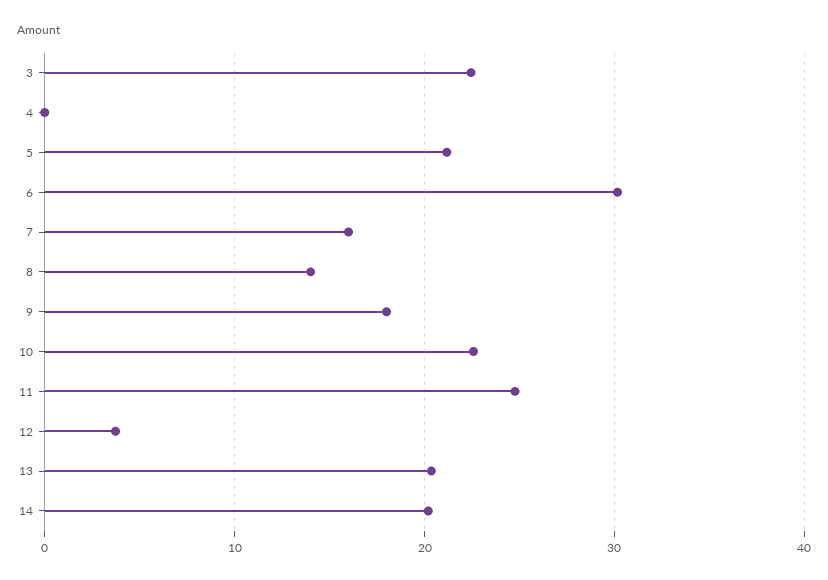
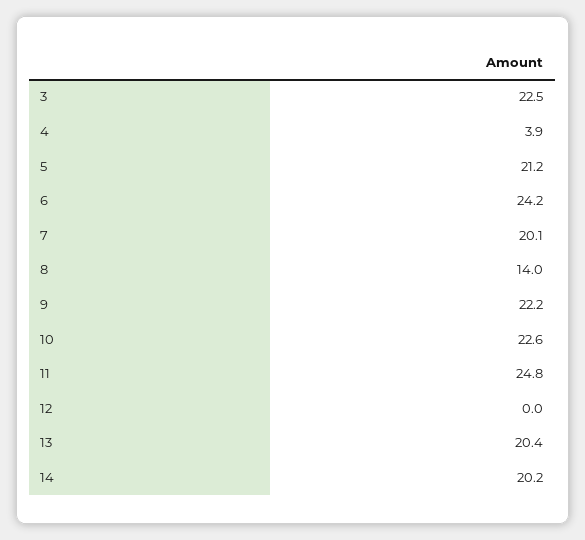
  {
    "3": 22.5,
-   "4": 0,
+   "4": 3.9,
    "5": 21.2,
-   "6": 30,
+   "6": 24.2,
-   "7": 16,
+   "7": 20.1,
    "8": 14,
-   "9": 18,
+   "9": 22.2,
    "10": 22.6,
    "11": 24.8,
-   "12": 4,
+   "12": 0,
    "13": 20.4,
    "14": 20.2
  }

